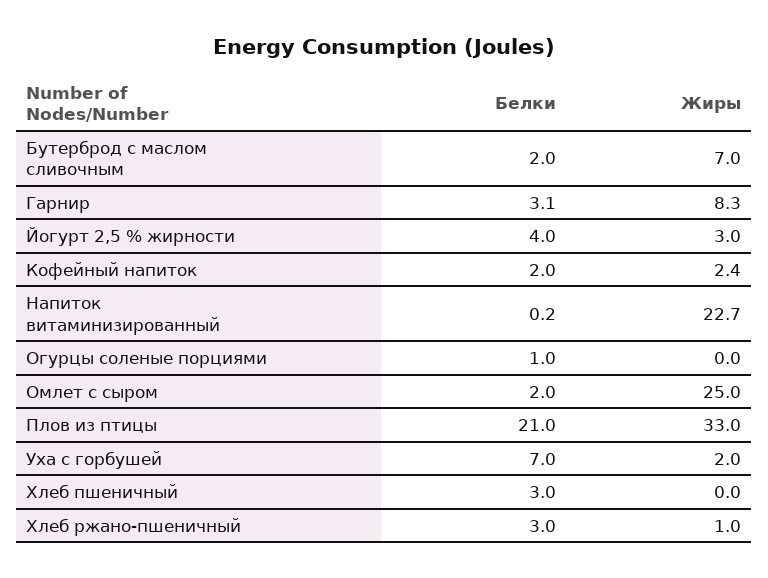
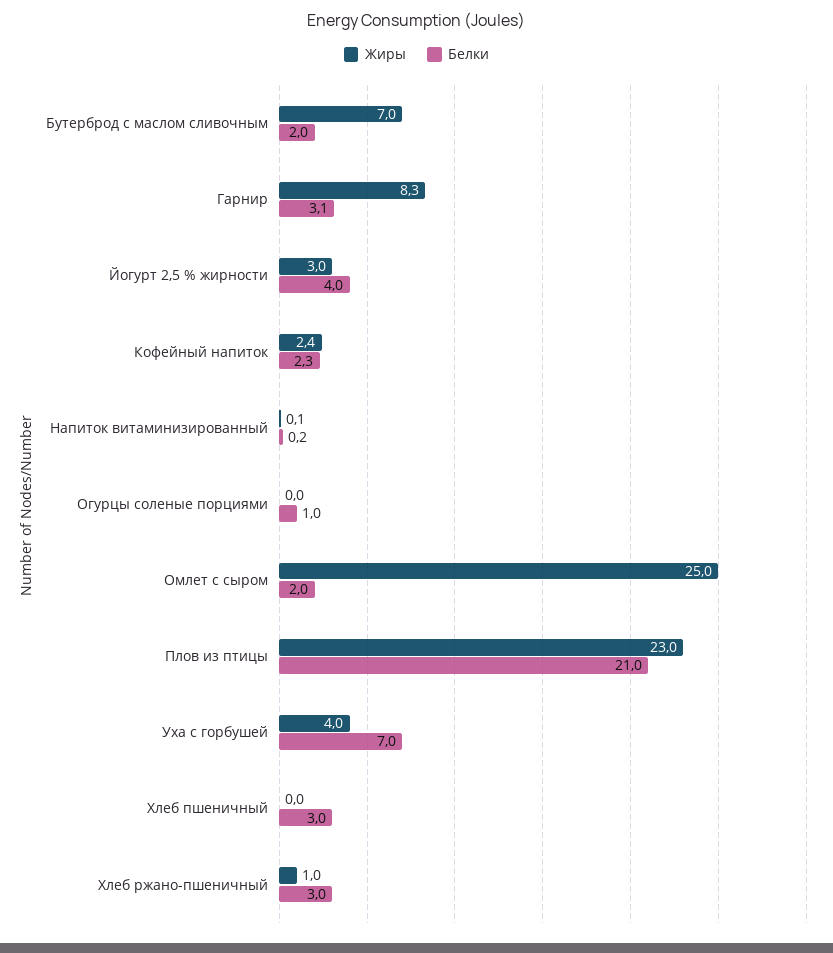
  {
    "Белки": {
      "Бутерброд с маслом сливочным": 2,
      "Гарнир": 3.1,
      "Йогурт 2,5 % жирности": 4,
-     "Кофейный напиток": 2,
+     "Кофейный напиток": 2.3,
      "Напиток витаминизированный": 0.2,
      "Огурцы соленые порциями": 1,
      "Омлет с сыром": 2,
      "Плов из птицы": 21,
      "Уха с горбушей": 7,
      "Хлеб пшеничный": 3,
      "Хлеб ржано-пшеничный": 3
    },
    "Жиры": {
      "Бутерброд с маслом сливочным": 7,
      "Гарнир": 8.3,
      "Йогурт 2,5 % жирности": 3,
      "Кофейный напиток": 2.4,
-     "Напиток витаминизированный": 22.7,
+     "Напиток витаминизированный": 0.1,
      "Огурцы соленые порциями": 0,
      "Омлет с сыром": 25,
-     "Плов из птицы": 33,
+     "Плов из птицы": 23,
-     "Уха с горбушей": 2,
+     "Уха с горбушей": 4,
      "Хлеб пшеничный": 0,
      "Хлеб ржано-пшеничный": 1
    }
  }

